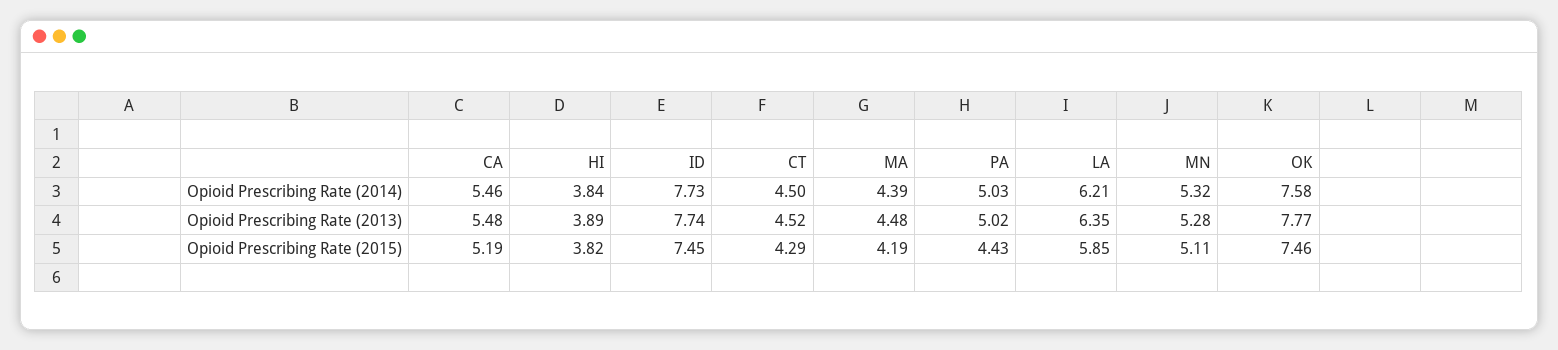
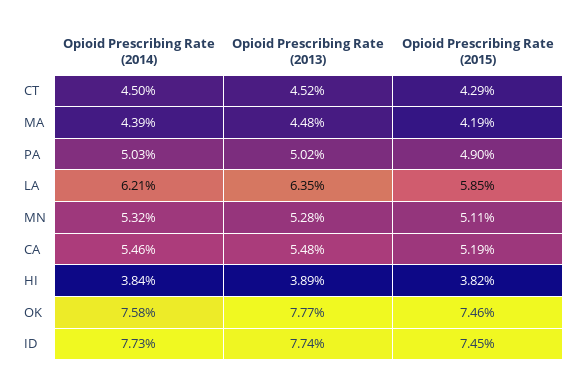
  {
    "CA": {
      "Opioid Prescribing Rate (2014)": 5.46,
      "Opioid Prescribing Rate (2013)": 5.48,
      "Opioid Prescribing Rate (2015)": 5.19
    },
    "HI": {
      "Opioid Prescribing Rate (2014)": 3.84,
      "Opioid Prescribing Rate (2013)": 3.89,
      "Opioid Prescribing Rate (2015)": 3.82
    },
    "ID": {
      "Opioid Prescribing Rate (2014)": 7.73,
      "Opioid Prescribing Rate (2013)": 7.74,
      "Opioid Prescribing Rate (2015)": 7.45
    },
    "CT": {
      "Opioid Prescribing Rate (2014)": 4.5,
      "Opioid Prescribing Rate (2013)": 4.52,
      "Opioid Prescribing Rate (2015)": 4.29
    },
    "MA": {
      "Opioid Prescribing Rate (2014)": 4.39,
      "Opioid Prescribing Rate (2013)": 4.48,
      "Opioid Prescribing Rate (2015)": 4.19
    },
    "PA": {
      "Opioid Prescribing Rate (2014)": 5.03,
      "Opioid Prescribing Rate (2013)": 5.02,
-     "Opioid Prescribing Rate (2015)": 4.43
+     "Opioid Prescribing Rate (2015)": 4.9
    },
    "LA": {
      "Opioid Prescribing Rate (2014)": 6.21,
      "Opioid Prescribing Rate (2013)": 6.35,
      "Opioid Prescribing Rate (2015)": 5.85
    },
    "MN": {
      "Opioid Prescribing Rate (2014)": 5.32,
      "Opioid Prescribing Rate (2013)": 5.28,
      "Opioid Prescribing Rate (2015)": 5.11
    },
    "OK": {
      "Opioid Prescribing Rate (2014)": 7.58,
      "Opioid Prescribing Rate (2013)": 7.77,
      "Opioid Prescribing Rate (2015)": 7.46
    }
  }

